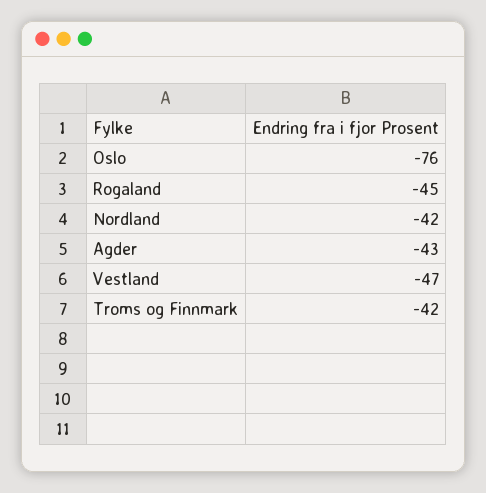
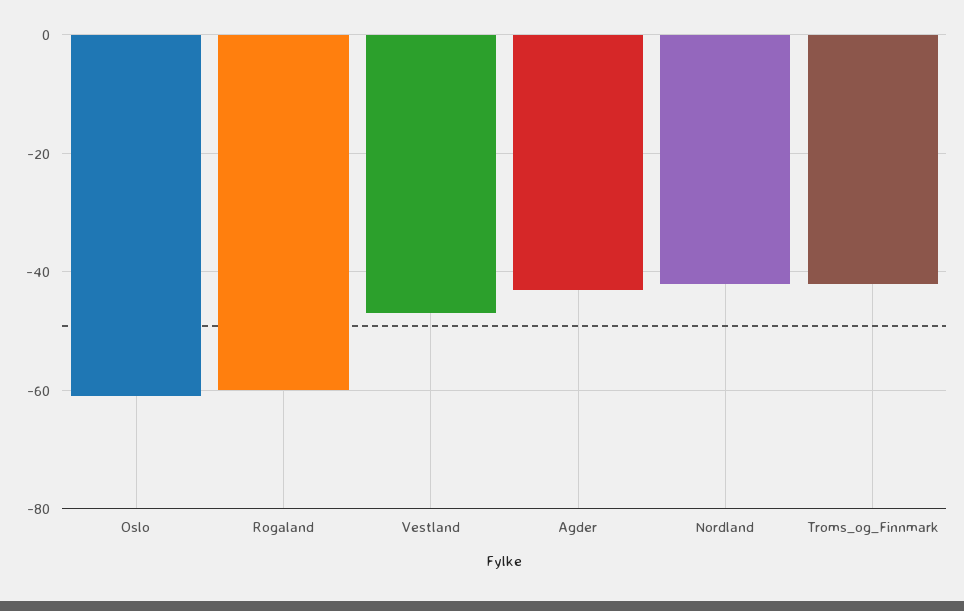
  {
-   "Oslo": -76,
+   "Oslo": -60,
-   "Rogaland": -45,
+   "Rogaland": -60,
    "Nordland": -42,
    "Agder": -43,
    "Vestland": -47,
    "Troms og Finnmark": -42
  }

